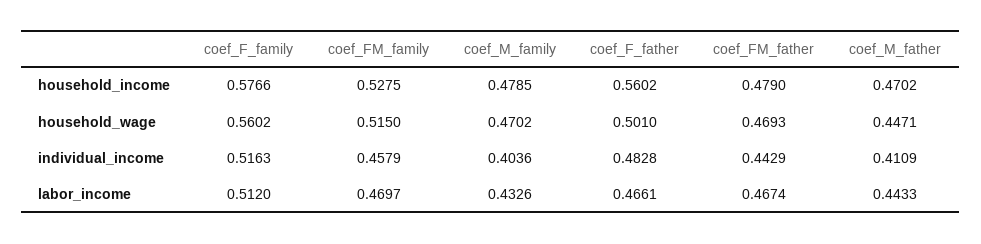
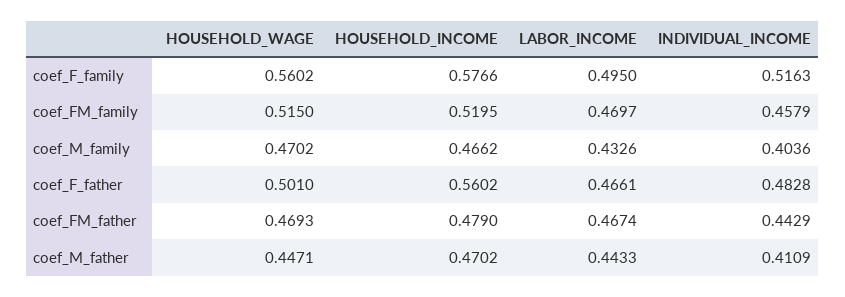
  {
    "coef_F_family": {
      "household_income": 0.5766,
      "household_wage": 0.5602,
      "individual_income": 0.5163,
-     "labor_income": 0.512
+     "labor_income": 0.495
    },
    "coef_FM_family": {
-     "household_income": 0.5275,
+     "household_income": 0.5195,
      "household_wage": 0.515,
      "individual_income": 0.4579,
      "labor_income": 0.4697
    },
    "coef_M_family": {
-     "household_income": 0.4785,
+     "household_income": 0.4662,
      "household_wage": 0.4702,
      "individual_income": 0.4036,
      "labor_income": 0.4326
    },
    "coef_F_father": {
      "household_income": 0.5602,
      "household_wage": 0.501,
      "individual_income": 0.4828,
      "labor_income": 0.4661
    },
    "coef_FM_father": {
      "household_income": 0.479,
      "household_wage": 0.4693,
      "individual_income": 0.4429,
      "labor_income": 0.4674
    },
    "coef_M_father": {
      "household_income": 0.4702,
      "household_wage": 0.4471,
      "individual_income": 0.4109,
      "labor_income": 0.4433
    }
  }

